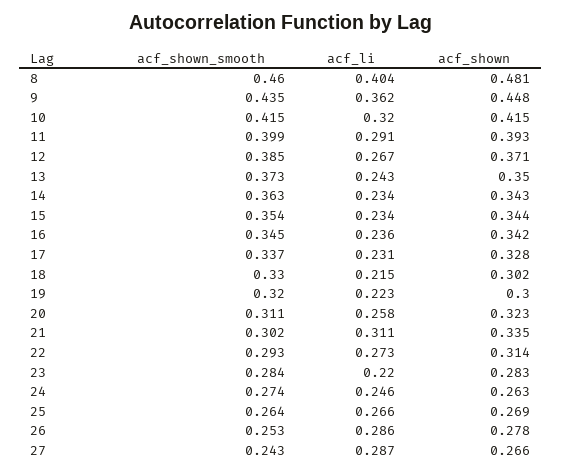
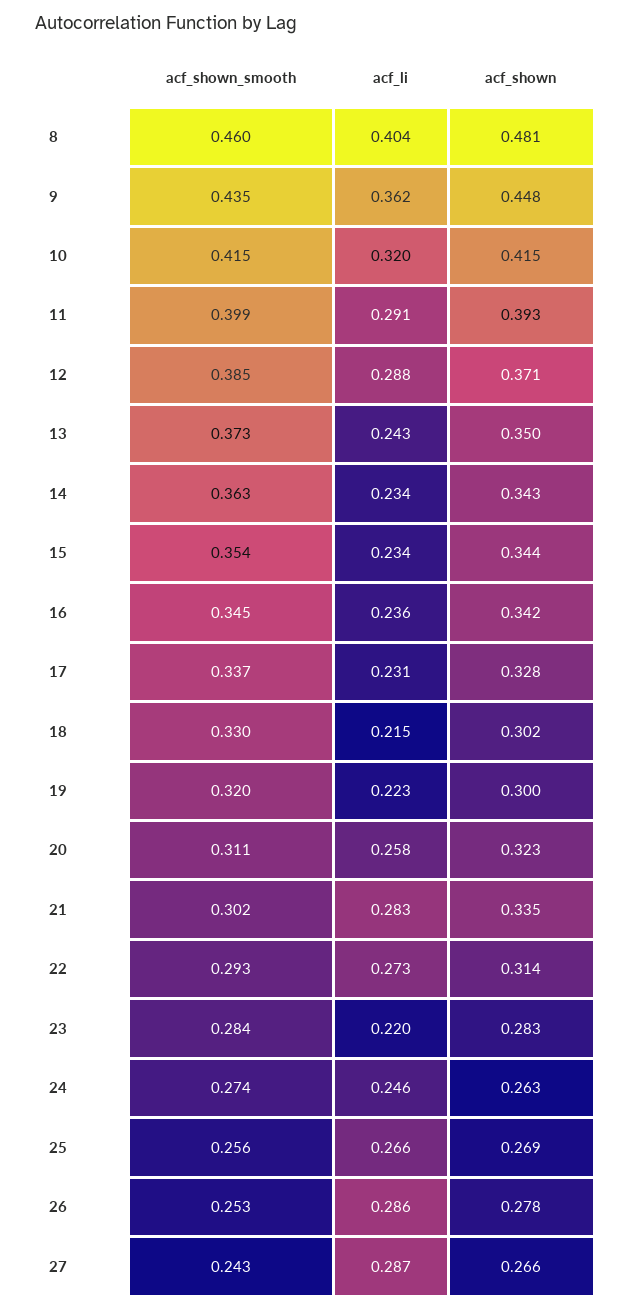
  {
    "acf_shown_smooth": {
      "8": 0.46,
      "9": 0.435,
      "10": 0.415,
      "11": 0.399,
      "12": 0.385,
      "13": 0.373,
      "14": 0.363,
      "15": 0.354,
      "16": 0.345,
      "17": 0.337,
      "18": 0.33,
      "19": 0.32,
      "20": 0.311,
      "21": 0.302,
      "22": 0.293,
      "23": 0.284,
      "24": 0.274,
-     "25": 0.264,
+     "25": 0.256,
      "26": 0.253,
      "27": 0.243
    },
    "acf_li": {
      "8": 0.404,
      "9": 0.362,
      "10": 0.32,
      "11": 0.291,
-     "12": 0.267,
+     "12": 0.288,
      "13": 0.243,
      "14": 0.234,
      "15": 0.234,
      "16": 0.236,
      "17": 0.231,
      "18": 0.215,
      "19": 0.223,
      "20": 0.258,
-     "21": 0.311,
+     "21": 0.283,
      "22": 0.273,
      "23": 0.22,
      "24": 0.246,
      "25": 0.266,
      "26": 0.286,
      "27": 0.287
    },
    "acf_shown": {
      "8": 0.481,
      "9": 0.448,
      "10": 0.415,
      "11": 0.393,
      "12": 0.371,
      "13": 0.35,
      "14": 0.343,
      "15": 0.344,
      "16": 0.342,
      "17": 0.328,
      "18": 0.302,
      "19": 0.3,
      "20": 0.323,
      "21": 0.335,
      "22": 0.314,
      "23": 0.283,
      "24": 0.263,
      "25": 0.269,
      "26": 0.278,
      "27": 0.266
    }
  }

